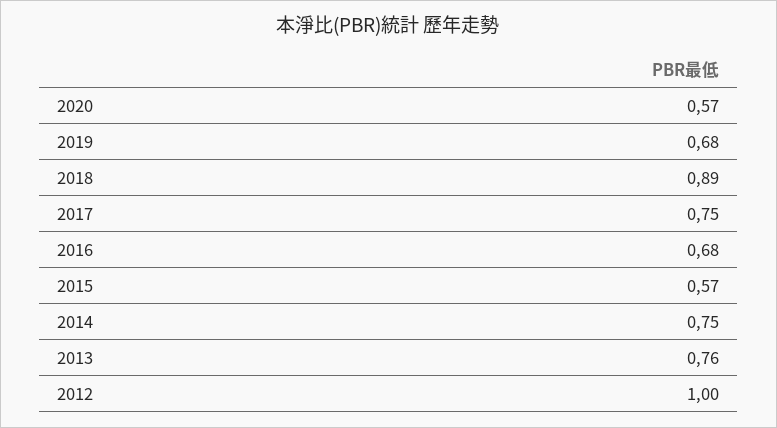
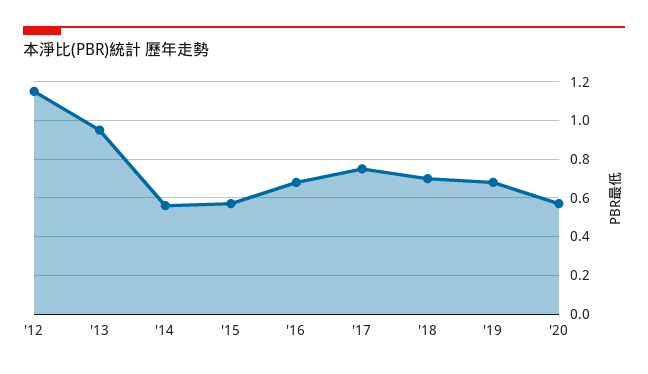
  {
    "2020": 0.57,
    "2019": 0.68,
-   "2018": 0.89,
+   "2018": 0.7,
    "2017": 0.75,
    "2016": 0.68,
    "2015": 0.57,
-   "2014": 0.75,
+   "2014": 0.55,
-   "2013": 0.76,
+   "2013": 0.95,
-   "2012": 1
+   "2012": 1.15
  }

